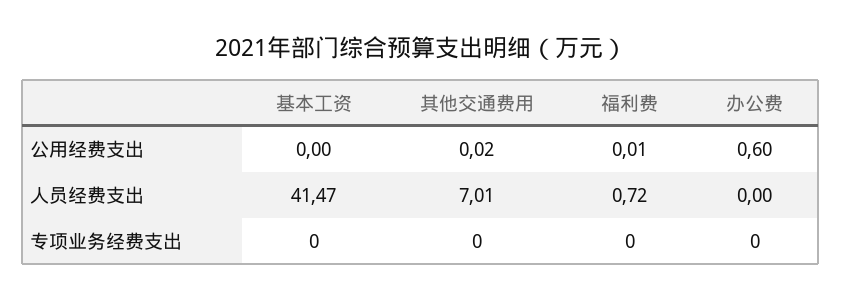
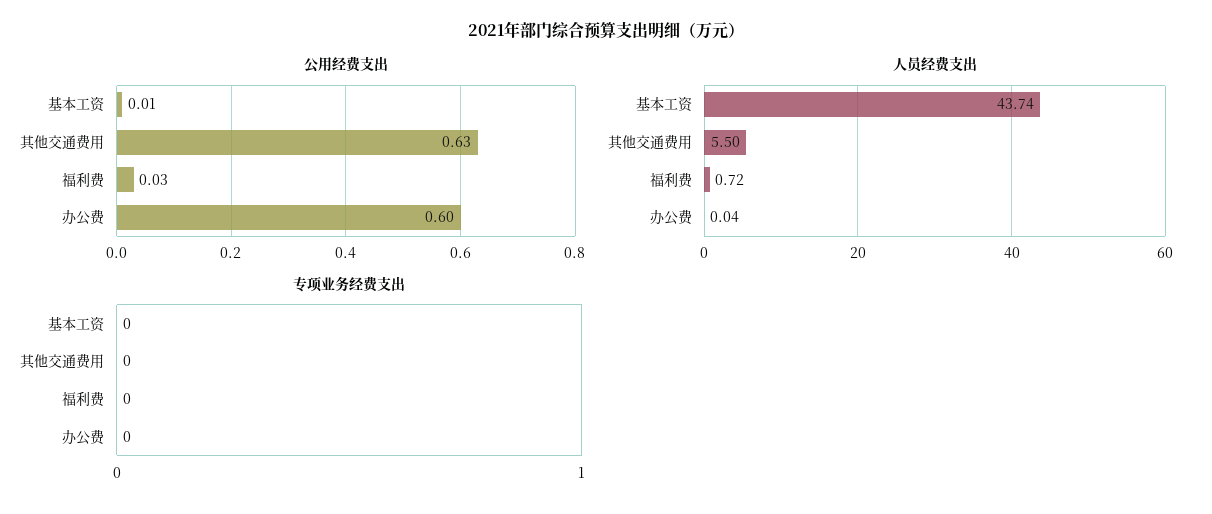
  {
    "公用经费支出": {
-     "基本工资": 0,
+     "基本工资": 0.01,
-     "其他交通费用": 0.02,
+     "其他交通费用": 0.63,
-     "福利费": 0.01,
+     "福利费": 0.03,
      "办公费": 0.6
    },
    "人员经费支出": {
-     "基本工资": 41.47,
+     "基本工资": 43.74,
-     "其他交通费用": 7.01,
+     "其他交通费用": 5.5,
      "福利费": 0.72,
-     "办公费": 0
+     "办公费": 0.04
    },
    "专项业务经费支出": {
      "基本工资": 0,
      "其他交通费用": 0,
      "福利费": 0,
      "办公费": 0
    }
  }

